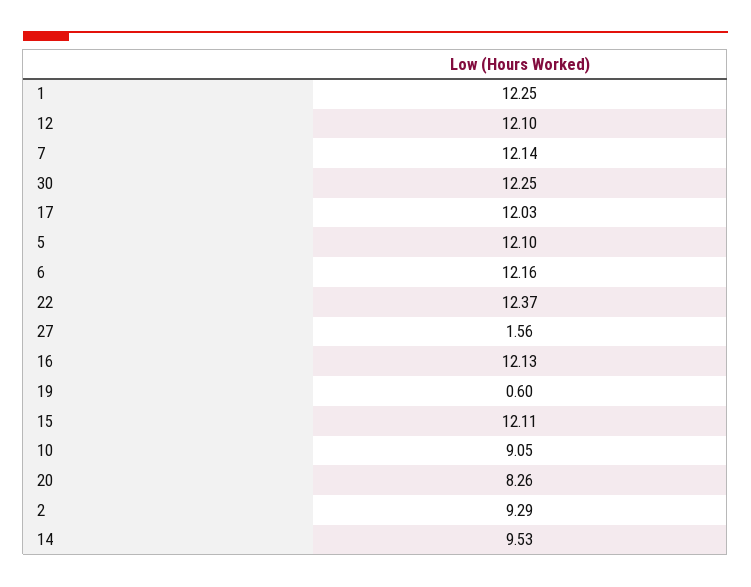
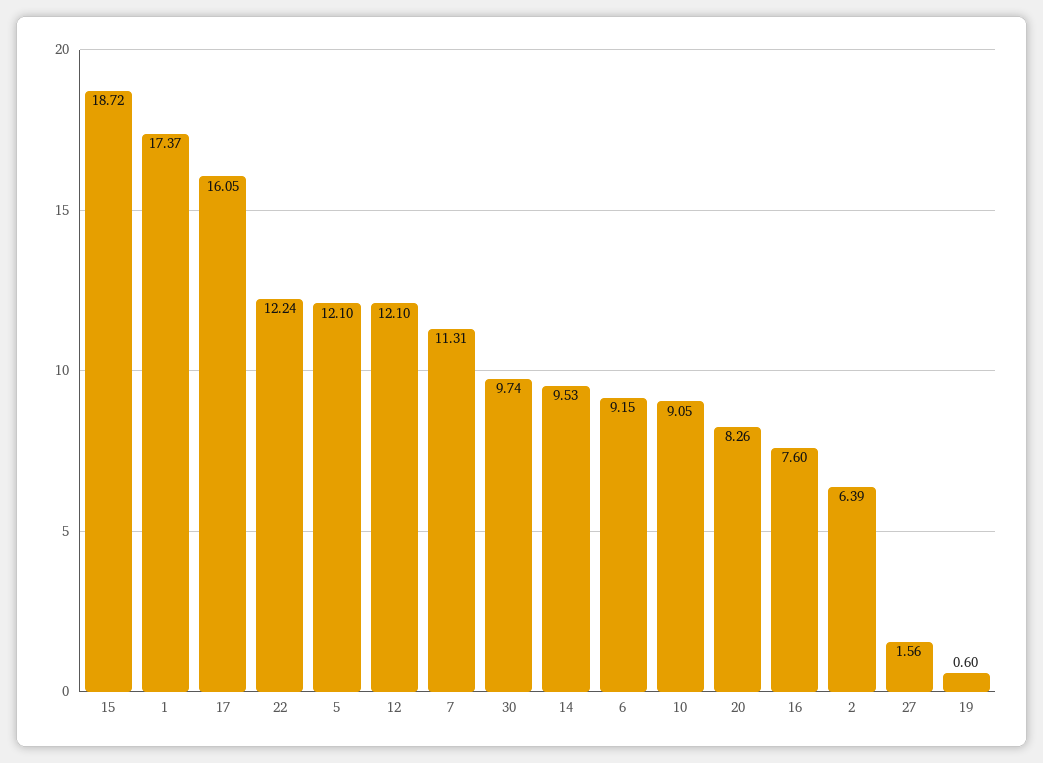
  {
-   "1": 12.25,
+   "1": 17.37,
    "12": 12.1,
-   "7": 12.14,
+   "7": 11.31,
-   "30": 12.25,
+   "30": 9.74,
-   "17": 12.03,
+   "17": 16.05,
    "5": 12.1,
-   "6": 12.16,
+   "6": 9.15,
-   "22": 12.37,
+   "22": 12.24,
    "27": 1.56,
-   "16": 12.13,
+   "16": 7.6,
    "19": 0.6,
-   "15": 12.11,
+   "15": 18.72,
    "10": 9.05,
    "20": 8.26,
-   "2": 9.29,
+   "2": 6.39,
    "14": 9.53
  }

